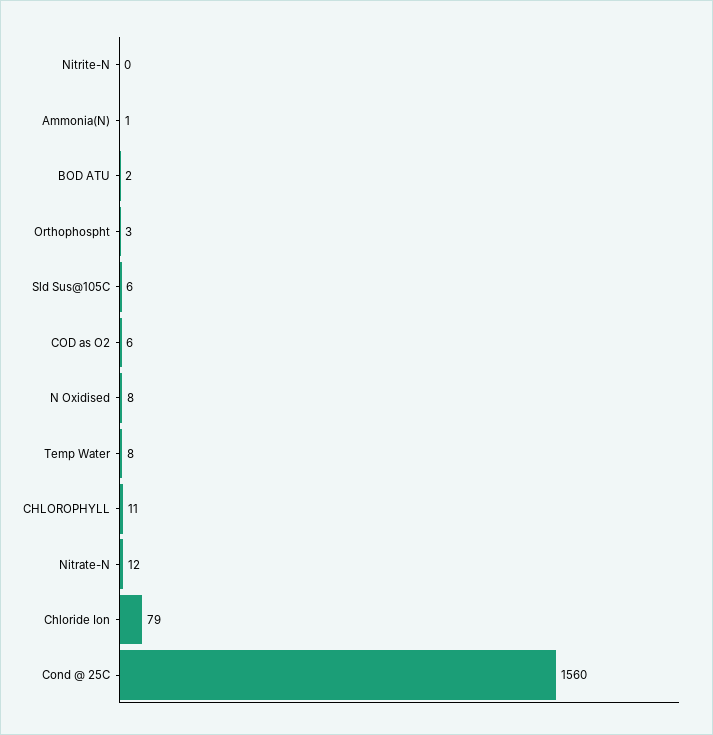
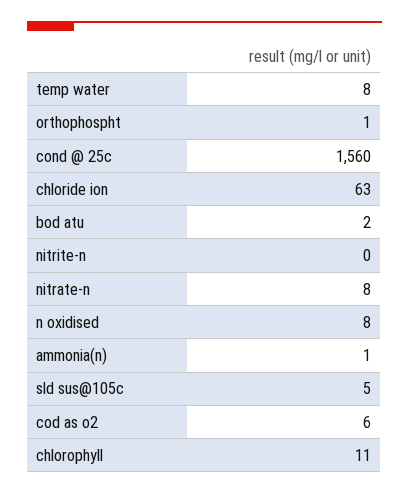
  {
    "Nitrite-N": 0,
    "Ammonia(N)": 1,
    "BOD ATU": 2,
-   "Orthophospht": 3,
+   "Orthophospht": 1,
-   "Sld Sus@105C": 6,
+   "Sld Sus@105C": 5,
    "COD as O2": 6,
    "N Oxidised": 8,
    "Temp Water": 8,
    "CHLOROPHYLL": 11,
-   "Nitrate-N": 12,
+   "Nitrate-N": 8,
-   "Chloride Ion": 79,
+   "Chloride Ion": 63,
    "Cond @ 25C": 1560
  }

